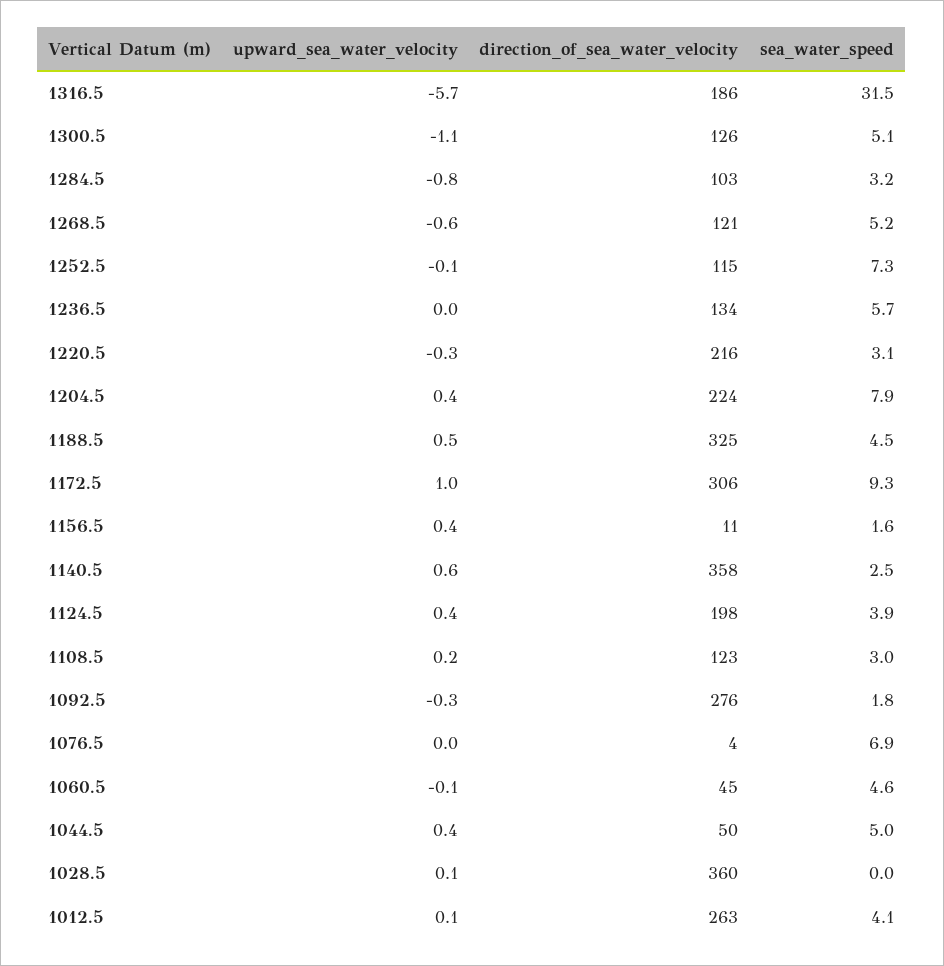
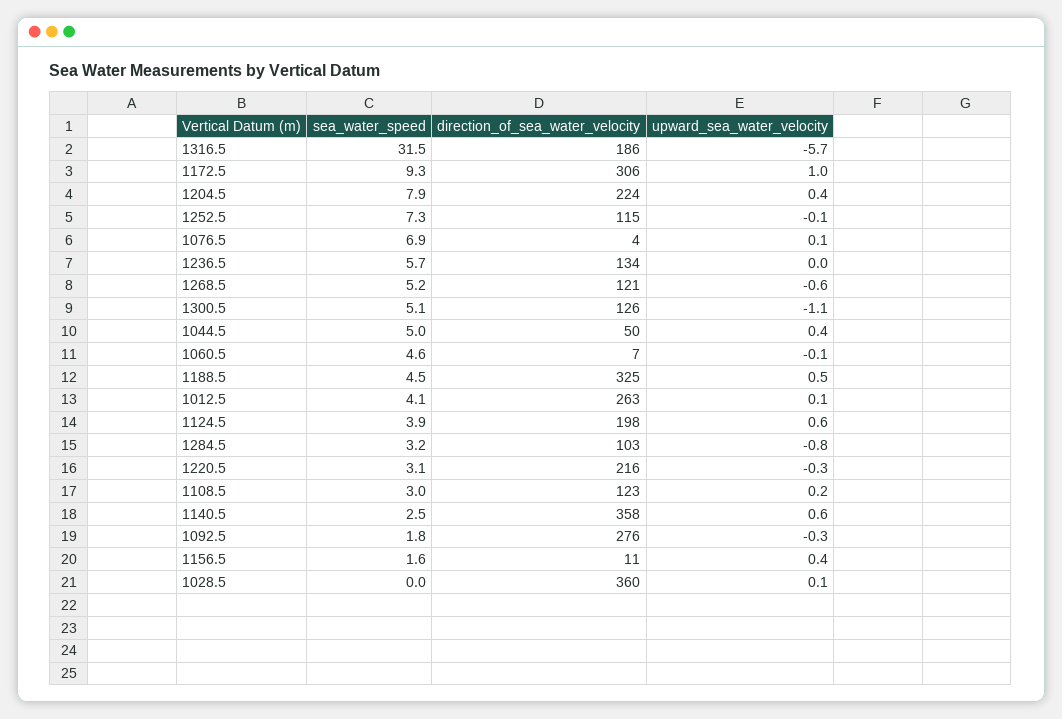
  {
    "upward_sea_water_velocity": {
      "1316.5": -5.7,
      "1300.5": -1.1,
      "1284.5": -0.8,
      "1268.5": -0.6,
      "1252.5": -0.1,
      "1236.5": 0,
      "1220.5": -0.3,
      "1204.5": 0.4,
      "1188.5": 0.5,
      "1172.5": 1,
      "1156.5": 0.4,
      "1140.5": 0.6,
-     "1124.5": 0.4,
+     "1124.5": 0.6,
      "1108.5": 0.2,
      "1092.5": -0.3,
-     "1076.5": 0,
+     "1076.5": 0.1,
      "1060.5": -0.1,
      "1044.5": 0.4,
      "1028.5": 0.1,
      "1012.5": 0.1
    },
    "direction_of_sea_water_velocity": {
      "1316.5": 186,
      "1300.5": 126,
      "1284.5": 103,
      "1268.5": 121,
      "1252.5": 115,
      "1236.5": 134,
      "1220.5": 216,
      "1204.5": 224,
      "1188.5": 325,
      "1172.5": 306,
      "1156.5": 11,
      "1140.5": 358,
      "1124.5": 198,
      "1108.5": 123,
      "1092.5": 276,
      "1076.5": 4,
-     "1060.5": 45,
+     "1060.5": 7,
      "1044.5": 50,
      "1028.5": 360,
      "1012.5": 263
    },
    "sea_water_speed": {
      "1316.5": 31.5,
      "1300.5": 5.1,
      "1284.5": 3.2,
      "1268.5": 5.2,
      "1252.5": 7.3,
      "1236.5": 5.7,
      "1220.5": 3.1,
      "1204.5": 7.9,
      "1188.5": 4.5,
      "1172.5": 9.3,
      "1156.5": 1.6,
      "1140.5": 2.5,
      "1124.5": 3.9,
      "1108.5": 3,
      "1092.5": 1.8,
      "1076.5": 6.9,
      "1060.5": 4.6,
      "1044.5": 5,
      "1028.5": 0,
      "1012.5": 4.1
    }
  }

